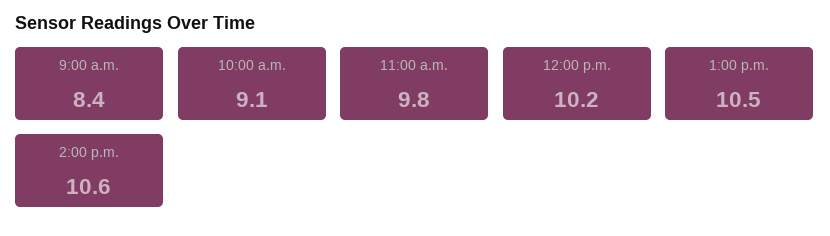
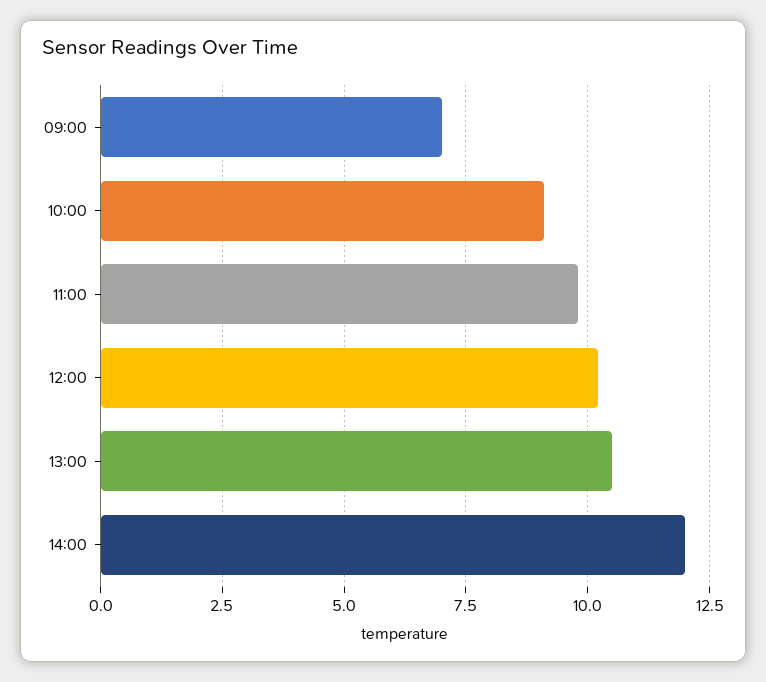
  {
-   "9:00 a.m.": 8.4,
+   "9:00 a.m.": 7,
    "10:00 a.m.": 9.1,
    "11:00 a.m.": 9.8,
    "12:00 p.m.": 10.2,
    "1:00 p.m.": 10.5,
-   "2:00 p.m.": 10.6
+   "2:00 p.m.": 12
  }

